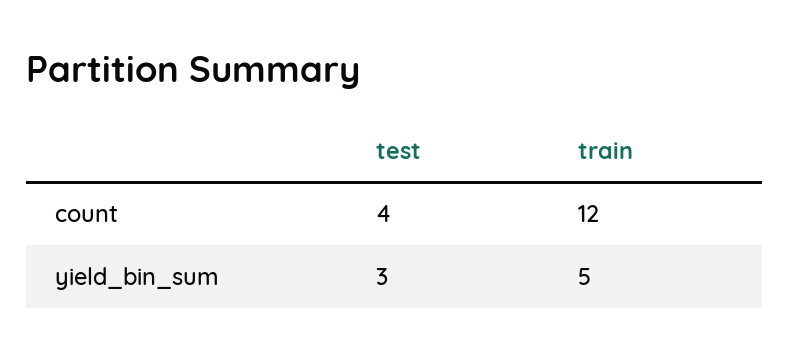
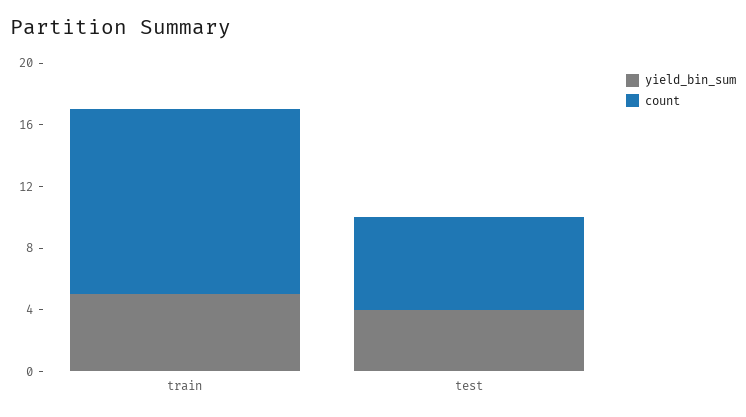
  {
    "count": {
-     "test": 4,
+     "test": 6,
      "train": 12
    },
    "yield_bin_sum": {
-     "test": 3,
+     "test": 4,
      "train": 5
    }
  }

